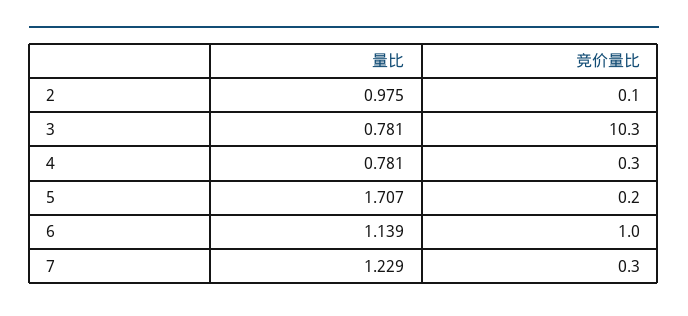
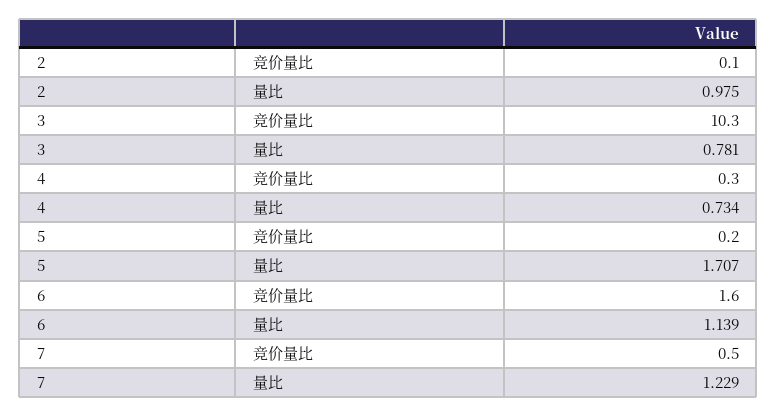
  {
    "量比": {
      "2": 0.975,
      "3": 0.781,
-     "4": 0.781,
+     "4": 0.734,
      "5": 1.707,
      "6": 1.139,
      "7": 1.229
    },
    "竞价量比": {
      "2": 0.1,
      "3": 10.3,
      "4": 0.3,
      "5": 0.2,
-     "6": 1,
+     "6": 1.6,
-     "7": 0.3
+     "7": 0.5
    }
  }

